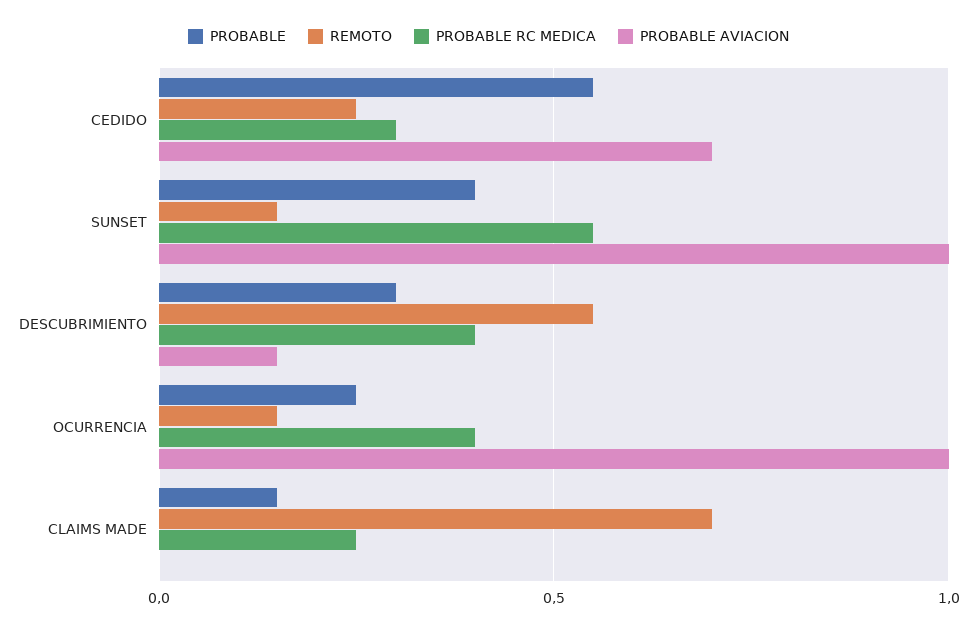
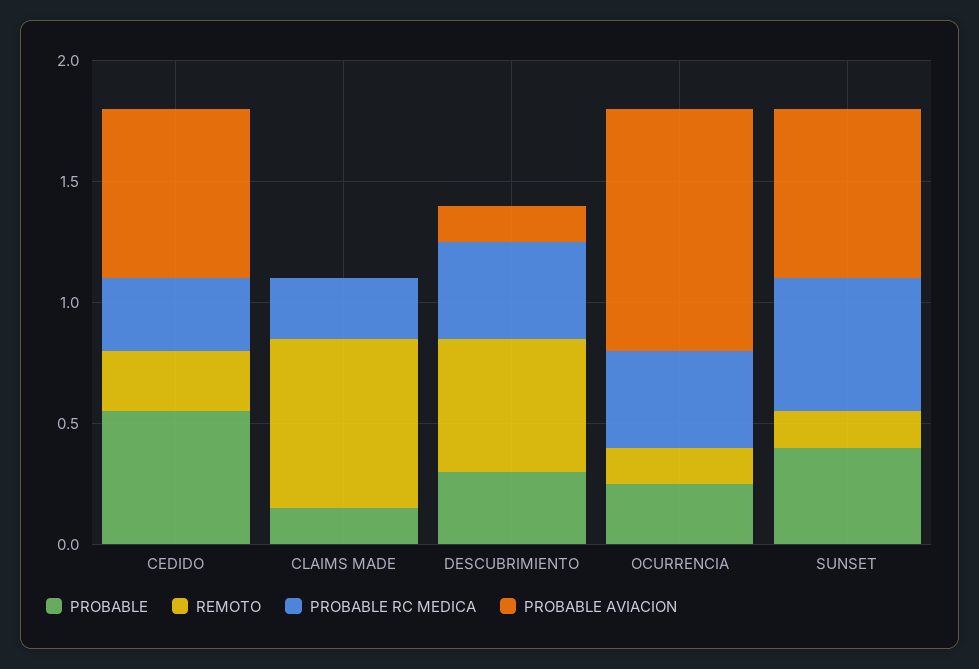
  {
    "PROBABLE": {
      "CEDIDO": 0.55,
      "SUNSET": 0.4,
      "DESCUBRIMIENTO": 0.3,
      "OCURRENCIA": 0.25,
      "CLAIMS MADE": 0.15
    },
    "REMOTO": {
      "CEDIDO": 0.25,
      "SUNSET": 0.15,
      "DESCUBRIMIENTO": 0.55,
      "OCURRENCIA": 0.15,
      "CLAIMS MADE": 0.7
    },
    "PROBABLE RC MEDICA": {
      "CEDIDO": 0.3,
      "SUNSET": 0.55,
      "DESCUBRIMIENTO": 0.4,
      "OCURRENCIA": 0.4,
      "CLAIMS MADE": 0.25
    },
    "PROBABLE AVIACION": {
      "CEDIDO": 0.7,
-     "SUNSET": 1,
+     "SUNSET": 0.7,
      "DESCUBRIMIENTO": 0.15,
      "OCURRENCIA": 1,
      "CLAIMS MADE": 0
    }
  }

